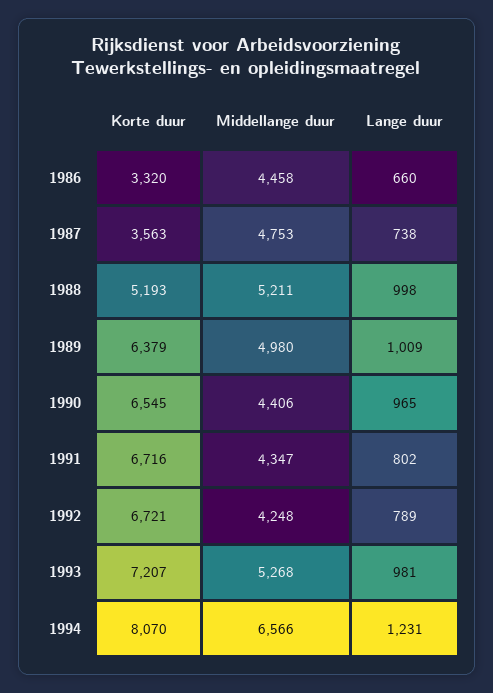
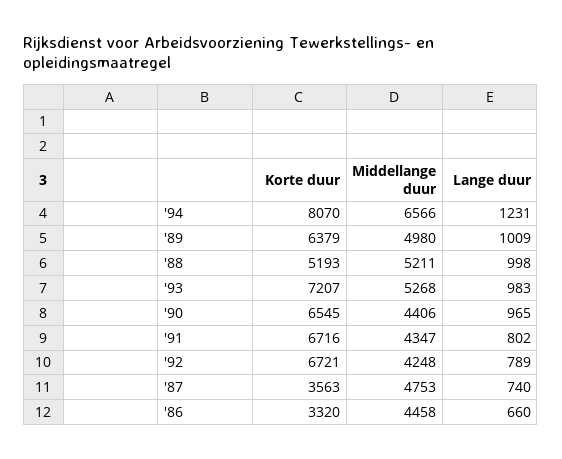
  {
    "Korte duur": {
      "1986": 3320,
      "1987": 3563,
      "1988": 5193,
      "1989": 6379,
      "1990": 6545,
      "1991": 6716,
      "1992": 6721,
      "1993": 7207,
      "1994": 8070
    },
    "Middellange duur": {
      "1986": 4458,
      "1987": 4753,
      "1988": 5211,
      "1989": 4980,
      "1990": 4406,
      "1991": 4347,
      "1992": 4248,
      "1993": 5268,
      "1994": 6566
    },
    "Lange duur": {
      "1986": 660,
-     "1987": 738,
+     "1987": 740,
      "1988": 998,
      "1989": 1009,
      "1990": 965,
      "1991": 802,
      "1992": 789,
-     "1993": 981,
+     "1993": 983,
      "1994": 1231
    }
  }

